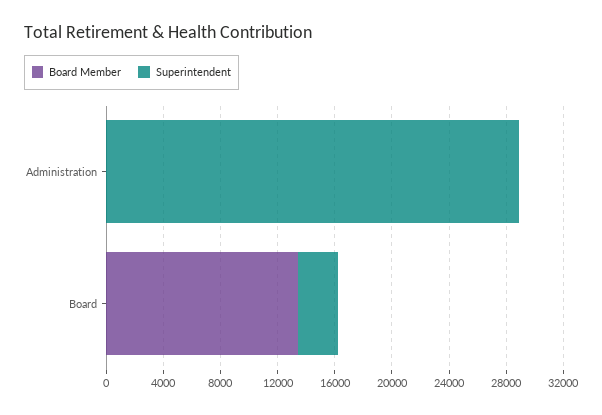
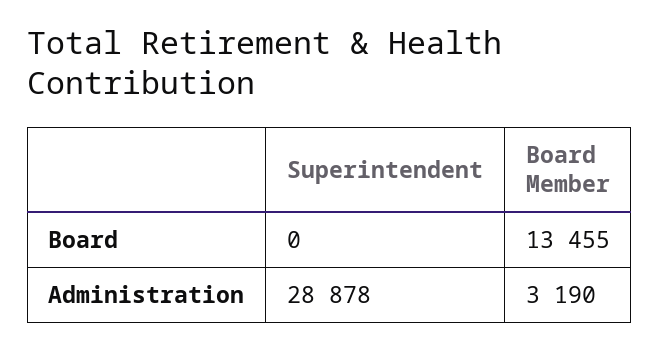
  {
    "Board Member": {
-     "Administration": 0,
+     "Administration": 3190,
      "Board": 13455
    },
    "Superintendent": {
      "Administration": 28878,
-     "Board": 3000
+     "Board": 0
    }
  }

